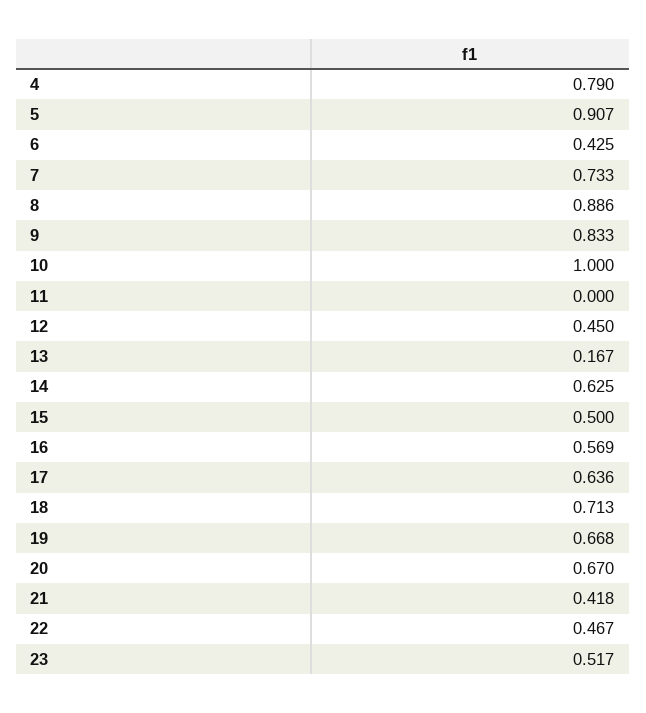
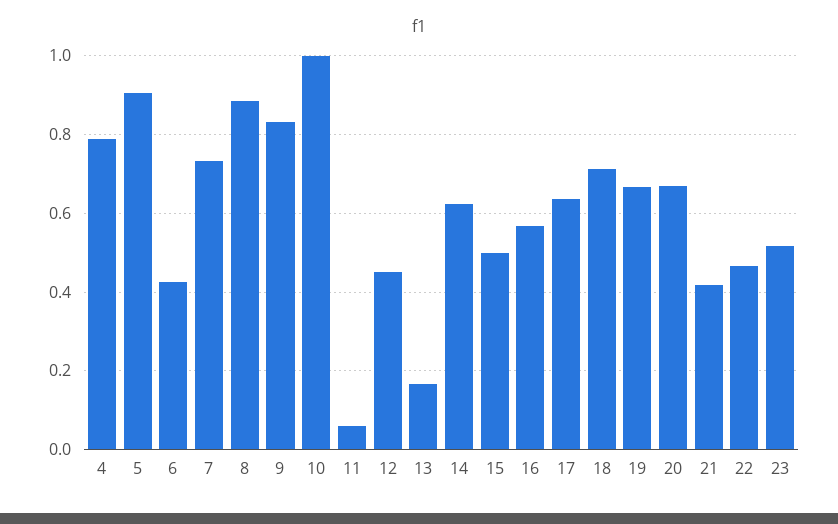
  {
    "4": 0.79,
    "5": 0.907,
    "6": 0.425,
    "7": 0.733,
    "8": 0.886,
    "9": 0.833,
    "10": 1,
-   "11": 0,
+   "11": 0.06,
    "12": 0.45,
    "13": 0.167,
    "14": 0.625,
    "15": 0.5,
    "16": 0.569,
    "17": 0.636,
    "18": 0.713,
    "19": 0.668,
    "20": 0.67,
    "21": 0.418,
    "22": 0.467,
    "23": 0.517
  }

